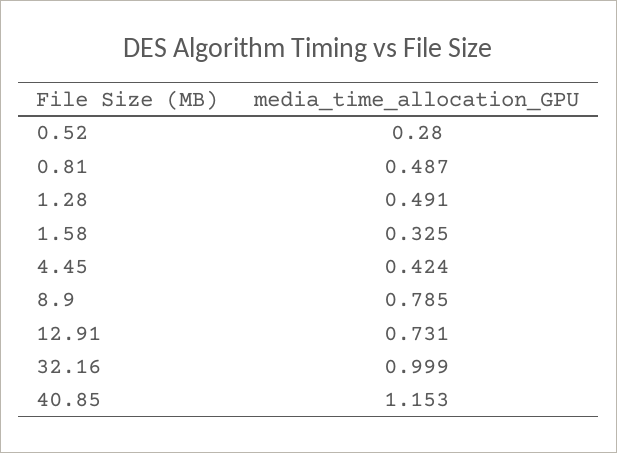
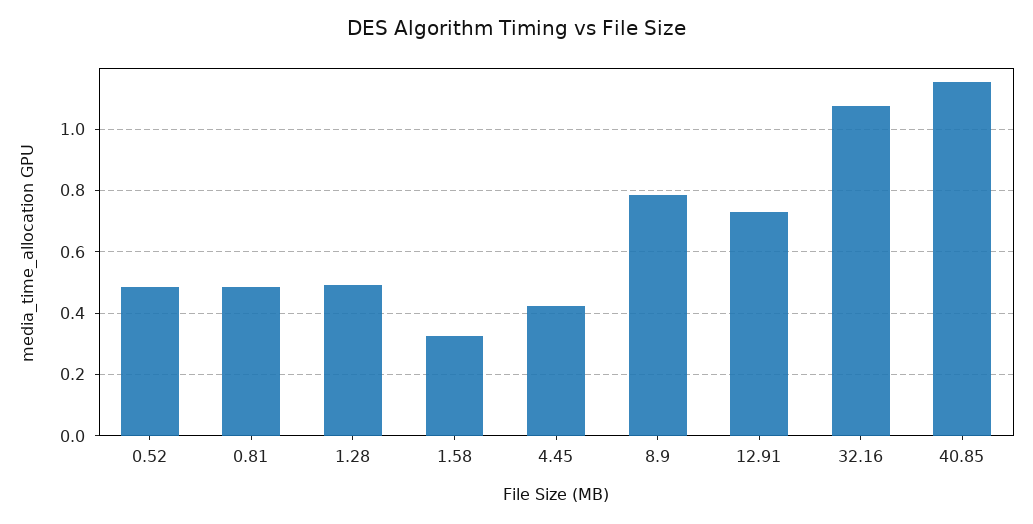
  {
-   "0.52": 0.28,
+   "0.52": 0.48,
    "0.81": 0.487,
    "1.28": 0.491,
    "1.58": 0.325,
    "4.45": 0.424,
    "8.9": 0.785,
    "12.91": 0.731,
-   "32.16": 0.999,
+   "32.16": 1.08,
    "40.85": 1.153
  }

